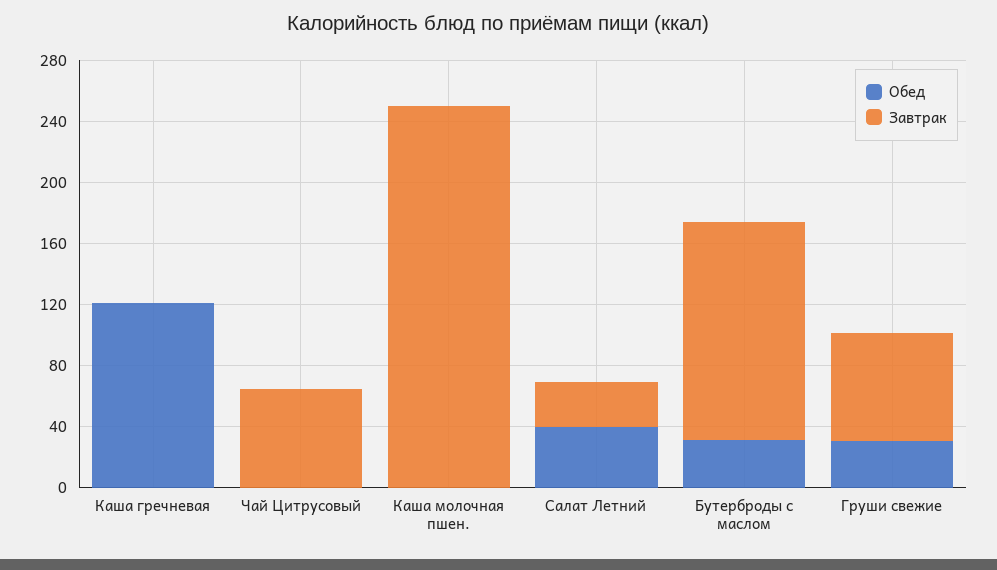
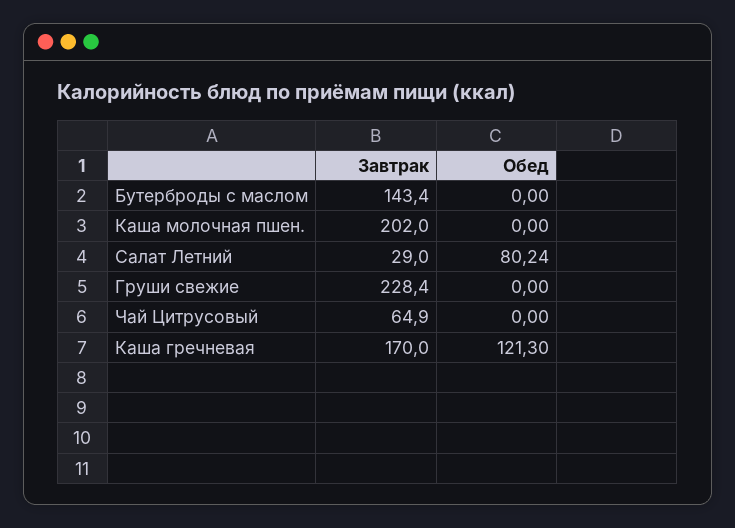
  {
    "Обед": {
      "Каша гречневая": 121.3,
      "Чай Цитрусовый": 0,
      "Каша молочная пшен.": 0,
-     "Салат Летний": 40,
+     "Салат Летний": 80.24,
-     "Бутерброды с маслом": 30,
+     "Бутерброды с маслом": 0,
-     "Груши свежие": 30
+     "Груши свежие": 0
    },
    "Завтрак": {
-     "Каша гречневая": 0,
+     "Каша гречневая": 170,
      "Чай Цитрусовый": 64.9,
-     "Каша молочная пшен.": 250,
+     "Каша молочная пшен.": 202,
      "Салат Летний": 29,
      "Бутерброды с маслом": 143.4,
-     "Груши свежие": 70
+     "Груши свежие": 228.4
    }
  }

